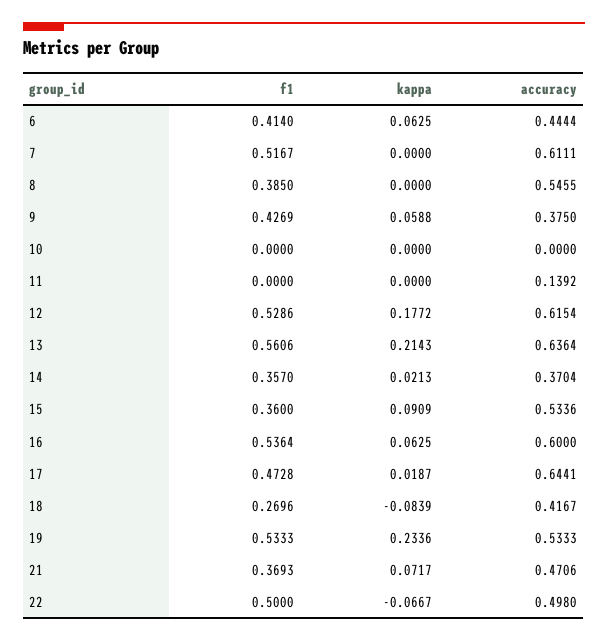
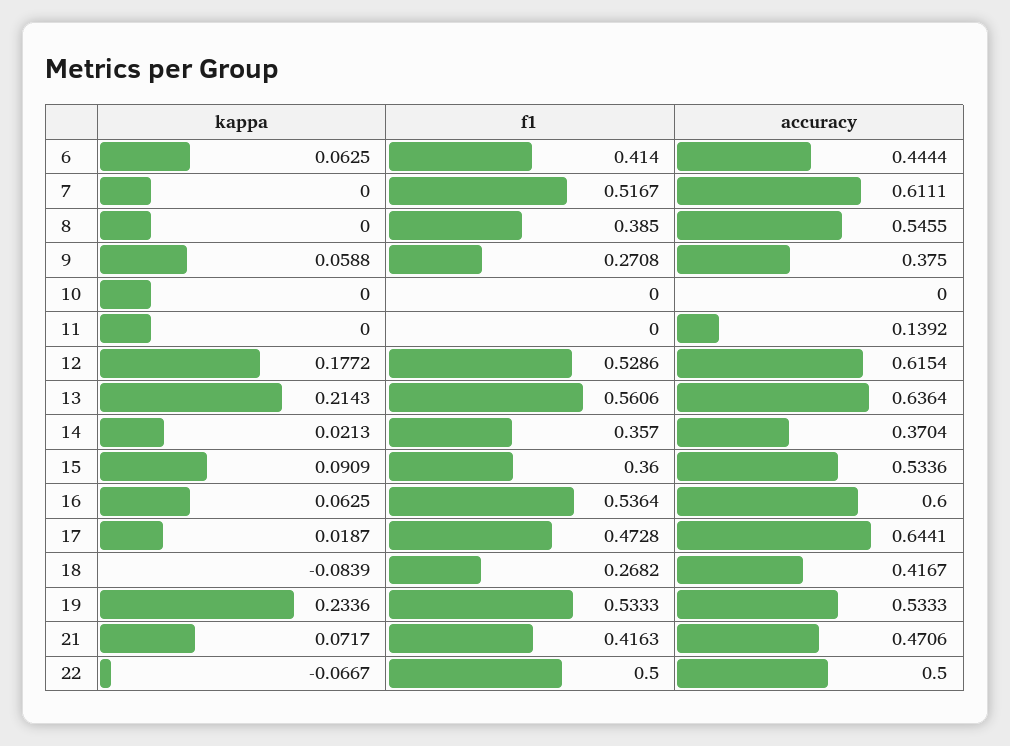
  {
    "f1": {
      "6": 0.414,
      "7": 0.5167,
      "8": 0.385,
-     "9": 0.4269,
+     "9": 0.2708,
      "10": 0,
      "11": 0,
      "12": 0.5286,
      "13": 0.5606,
      "14": 0.357,
      "15": 0.36,
      "16": 0.5364,
      "17": 0.4728,
-     "18": 0.2696,
+     "18": 0.2682,
      "19": 0.5333,
-     "21": 0.3693,
+     "21": 0.4163,
      "22": 0.5
    },
    "kappa": {
      "6": 0.0625,
      "7": 0,
      "8": 0,
      "9": 0.0588,
      "10": 0,
      "11": 0,
      "12": 0.1772,
      "13": 0.2143,
      "14": 0.0213,
      "15": 0.0909,
      "16": 0.0625,
      "17": 0.0187,
      "18": -0.0839,
      "19": 0.2336,
      "21": 0.0717,
      "22": -0.0667
    },
    "accuracy": {
      "6": 0.4444,
      "7": 0.6111,
      "8": 0.5455,
      "9": 0.375,
      "10": 0,
      "11": 0.1392,
      "12": 0.6154,
      "13": 0.6364,
      "14": 0.3704,
      "15": 0.5336,
      "16": 0.6,
      "17": 0.6441,
      "18": 0.4167,
      "19": 0.5333,
      "21": 0.4706,
-     "22": 0.498
+     "22": 0.5
    }
  }

